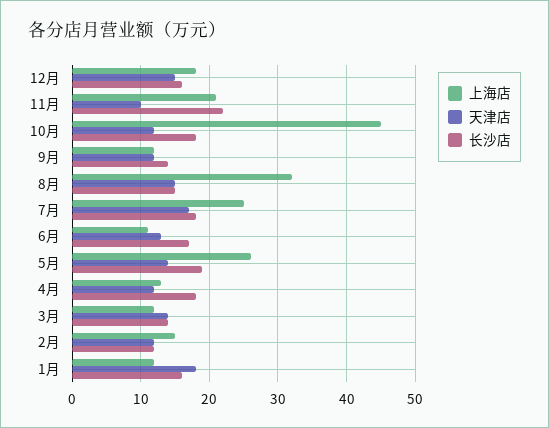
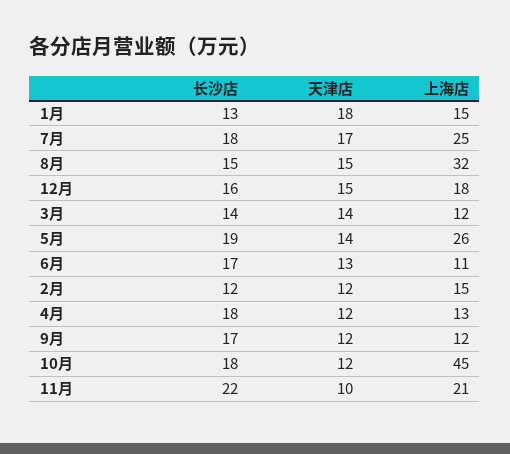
  {
    "上海店": {
      "12月": 18,
      "11月": 21,
      "10月": 45,
      "9月": 12,
      "8月": 32,
      "7月": 25,
      "6月": 11,
      "5月": 26,
      "4月": 13,
      "3月": 12,
      "2月": 15,
-     "1月": 12
+     "1月": 15
    },
    "天津店": {
      "12月": 15,
      "11月": 10,
      "10月": 12,
      "9月": 12,
      "8月": 15,
      "7月": 17,
      "6月": 13,
      "5月": 14,
      "4月": 12,
      "3月": 14,
      "2月": 12,
      "1月": 18
    },
    "长沙店": {
      "12月": 16,
      "11月": 22,
      "10月": 18,
-     "9月": 14,
+     "9月": 17,
      "8月": 15,
      "7月": 18,
      "6月": 17,
      "5月": 19,
      "4月": 18,
      "3月": 14,
      "2月": 12,
-     "1月": 16
+     "1月": 13
    }
  }

